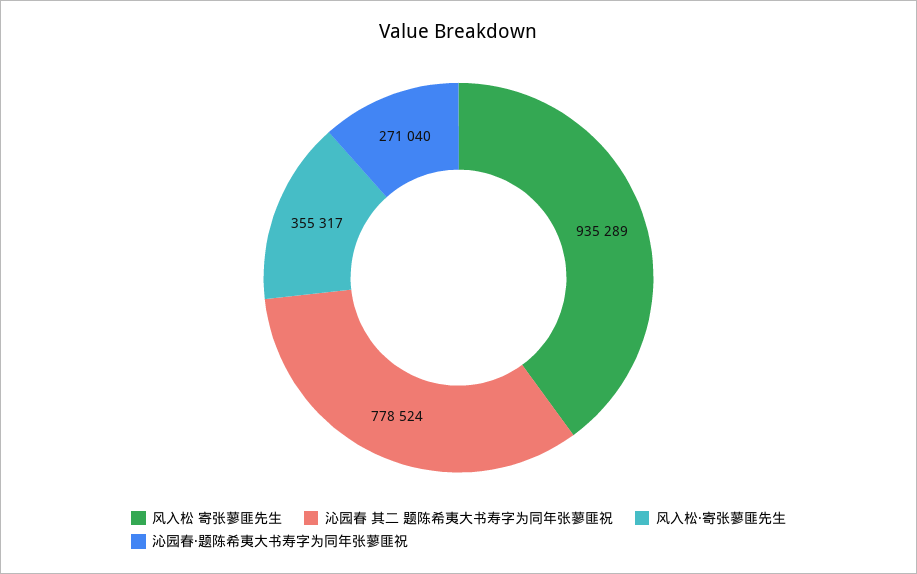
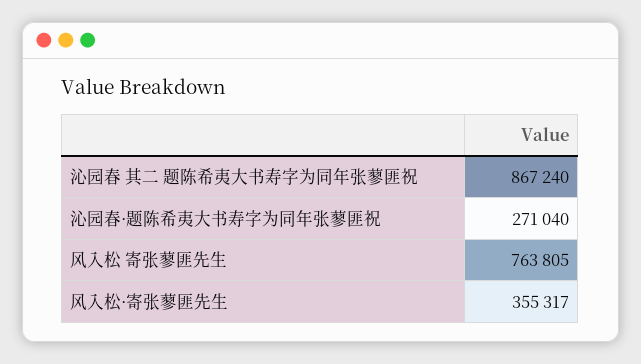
  {
-   "风入松 寄张蓼匪先生": 935289,
+   "风入松 寄张蓼匪先生": 763805,
-   "沁园春 其二 题陈希夷大书寿字为同年张蓼匪祝": 778524,
+   "沁园春 其二 题陈希夷大书寿字为同年张蓼匪祝": 867240,
    "风入松·寄张蓼匪先生": 355317,
    "沁园春·题陈希夷大书寿字为同年张蓼匪祝": 271040
  }

